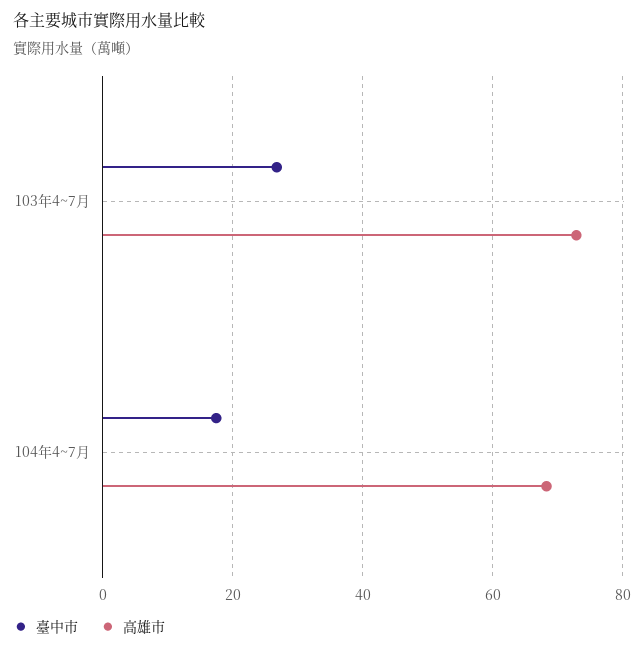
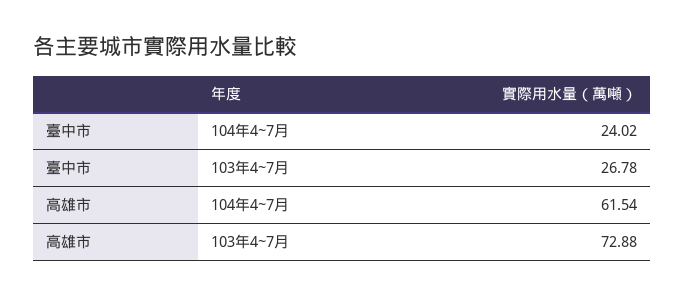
  {
    "臺中市": {
      "103年4~7月": 26.78,
-     "104年4~7月": 18
+     "104年4~7月": 24.02
    },
    "高雄市": {
      "103年4~7月": 72.88,
-     "104年4~7月": 68
+     "104年4~7月": 61.54
    }
  }

